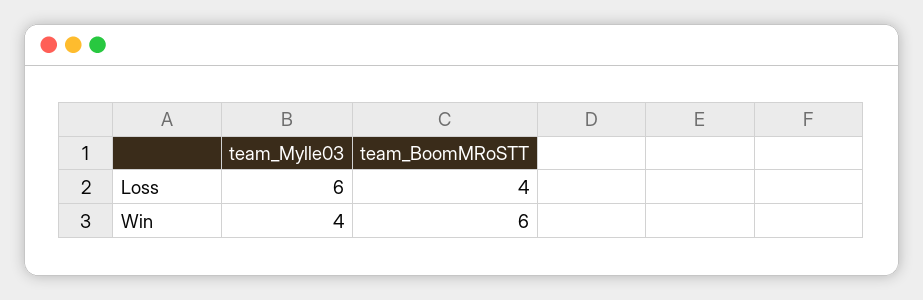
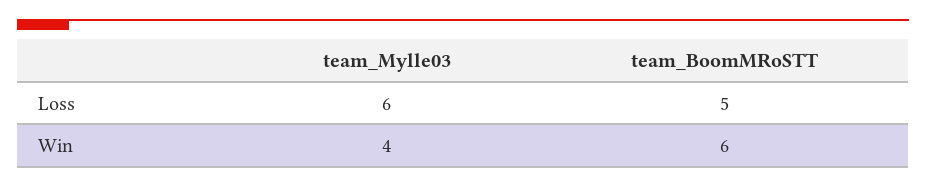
  {
    "team_Mylle03": {
      "Loss": 6,
      "Win": 4
    },
    "team_BoomMRoSTT": {
-     "Loss": 4,
+     "Loss": 5,
      "Win": 6
    }
  }

